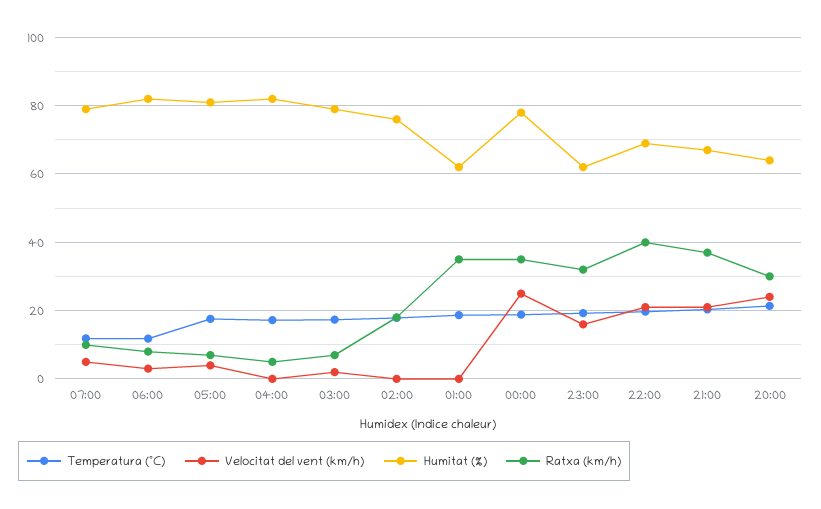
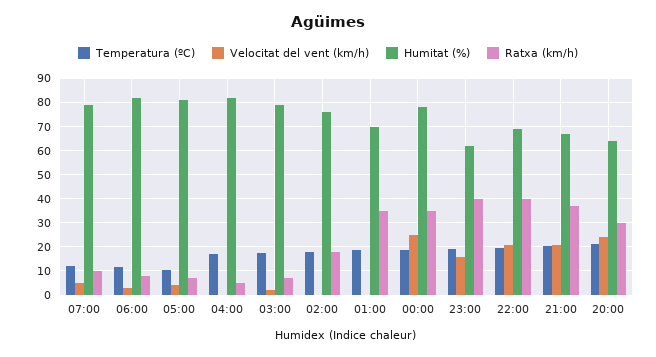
  {
    "Temperatura (ºC)": {
      "07:00": 12,
      "06:00": 12,
-     "05:00": 18,
+     "05:00": 10,
      "04:00": 18,
      "03:00": 18,
      "02:00": 18,
      "01:00": 18,
      "00:00": 18,
      "23:00": 20,
      "22:00": 20,
      "21:00": 20,
      "20:00": 22
    },
    "Velocitat del vent (km/h)": {
      "07:00": 6,
      "06:00": 4,
      "05:00": 4,
      "04:00": 0,
      "03:00": 2,
      "02:00": 0,
      "01:00": 0,
      "00:00": 26,
      "23:00": 16,
      "22:00": 22,
      "21:00": 22,
      "20:00": 24
    },
    "Humitat (%)": {
      "07:00": 80,
      "06:00": 82,
      "05:00": 82,
      "04:00": 82,
      "03:00": 80,
      "02:00": 76,
-     "01:00": 62,
+     "01:00": 70,
      "00:00": 78,
      "23:00": 62,
      "22:00": 70,
      "21:00": 68,
      "20:00": 64
    },
    "Ratxa (km/h)": {
      "07:00": 10,
      "06:00": 8,
      "05:00": 8,
      "04:00": 6,
      "03:00": 8,
      "02:00": 18,
      "01:00": 36,
      "00:00": 36,
-     "23:00": 32,
+     "23:00": 40,
      "22:00": 40,
      "21:00": 38,
      "20:00": 30
    }
  }

